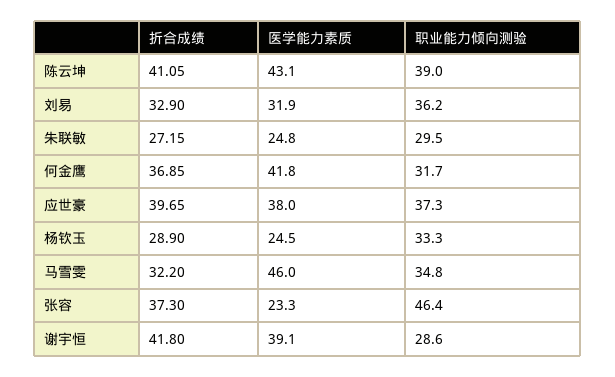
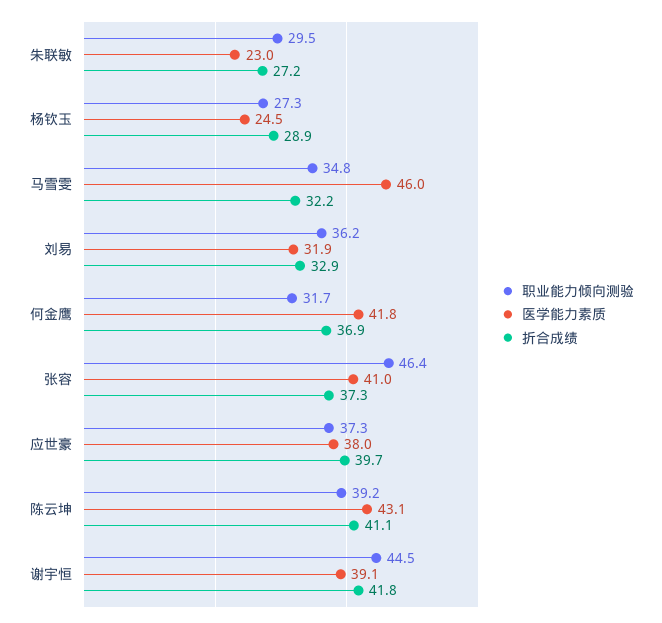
  {
    "折合成绩": {
      "陈云坤": 41.05,
      "刘易": 32.9,
      "朱联敏": 27.15,
      "何金鹰": 36.85,
      "应世豪": 39.65,
      "杨钦玉": 28.9,
      "马雪雯": 32.2,
      "张容": 37.3,
      "谢宇恒": 41.8
    },
    "医学能力素质": {
      "陈云坤": 43.1,
      "刘易": 31.9,
-     "朱联敏": 24.8,
+     "朱联敏": 23,
      "何金鹰": 41.8,
      "应世豪": 38,
      "杨钦玉": 24.5,
      "马雪雯": 46,
-     "张容": 23.3,
+     "张容": 41,
      "谢宇恒": 39.1
    },
    "职业能力倾向测验": {
-     "陈云坤": 39,
+     "陈云坤": 39.2,
      "刘易": 36.2,
      "朱联敏": 29.5,
      "何金鹰": 31.7,
      "应世豪": 37.3,
-     "杨钦玉": 33.3,
+     "杨钦玉": 27.3,
      "马雪雯": 34.8,
      "张容": 46.4,
-     "谢宇恒": 28.6
+     "谢宇恒": 44.5
    }
  }

